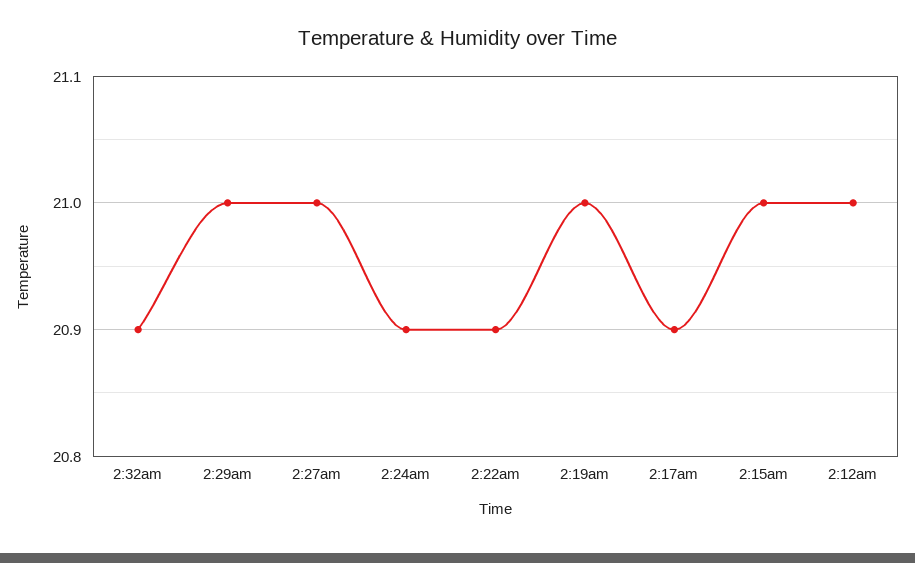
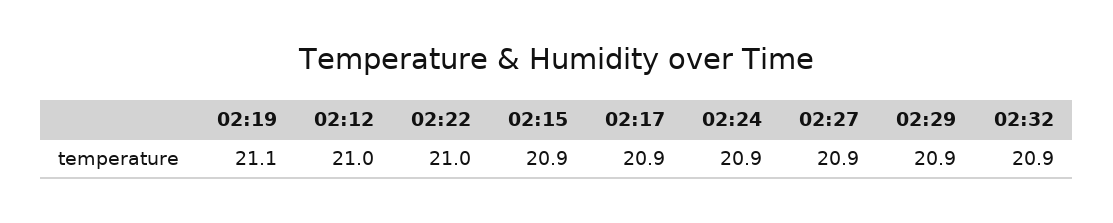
  {
    "2:32am": 20.9,
-   "2:29am": 21,
+   "2:29am": 20.9,
-   "2:27am": 21,
+   "2:27am": 20.9,
    "2:24am": 20.9,
-   "2:22am": 20.9,
+   "2:22am": 21,
-   "2:19am": 21,
+   "2:19am": 21.1,
    "2:17am": 20.9,
-   "2:15am": 21,
+   "2:15am": 20.9,
    "2:12am": 21
  }

